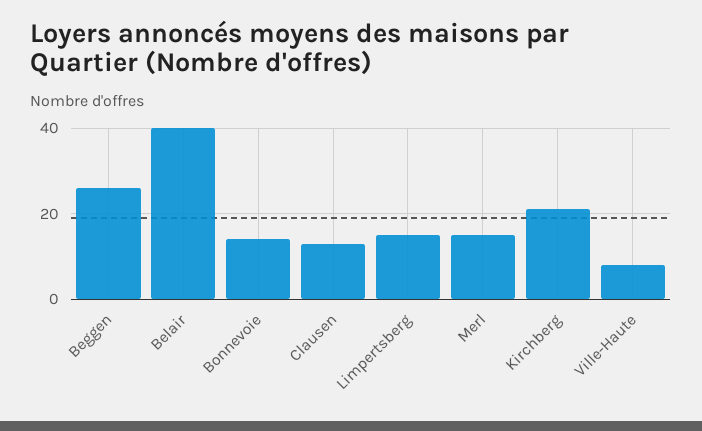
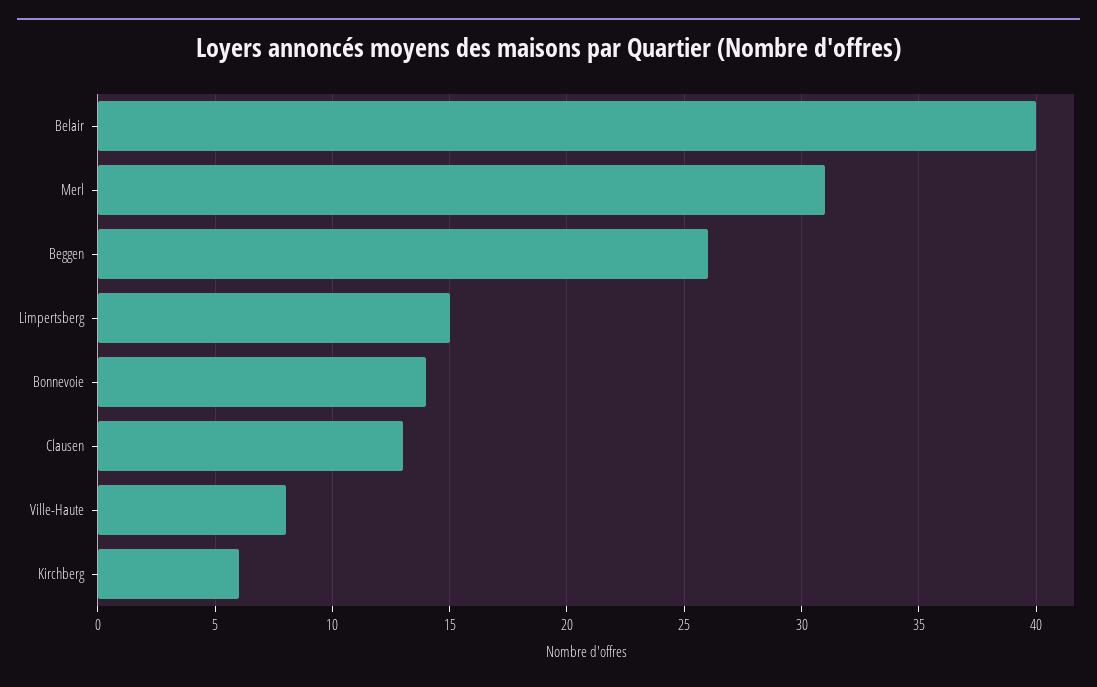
  {
    "Beggen": 26,
    "Belair": 40,
    "Bonnevoie": 14,
    "Clausen": 13,
    "Limpertsberg": 15,
-   "Merl": 15,
+   "Merl": 31,
-   "Kirchberg": 20,
+   "Kirchberg": 6,
    "Ville-Haute": 8
  }

